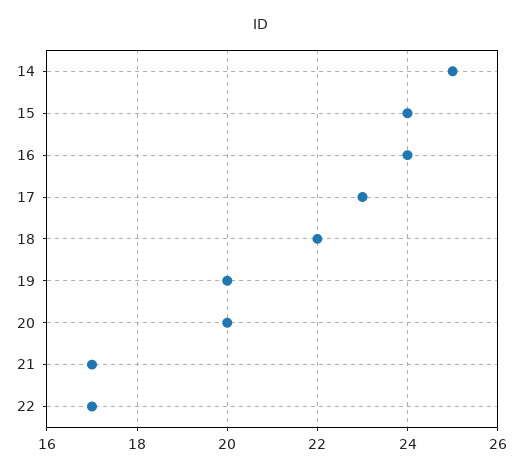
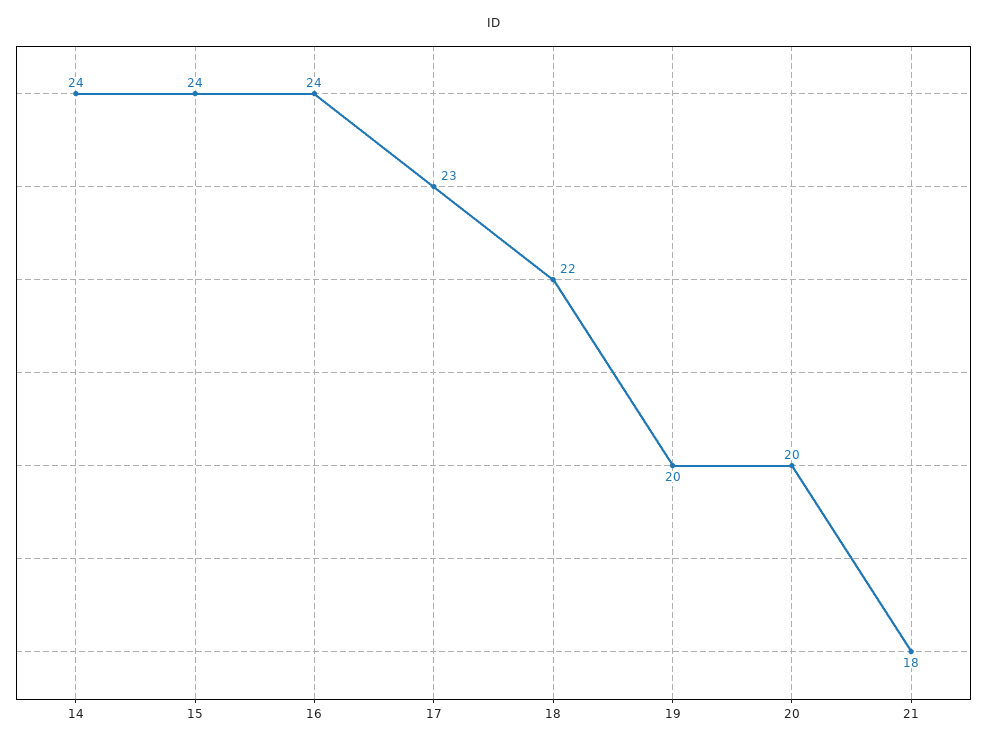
  {
-   "14": 25,
+   "14": 24,
    "15": 24,
    "16": 24,
    "17": 23,
    "18": 22,
    "19": 20,
    "20": 20,
-   "21": 17,
+   "21": 18
-   "22": 17
  }

